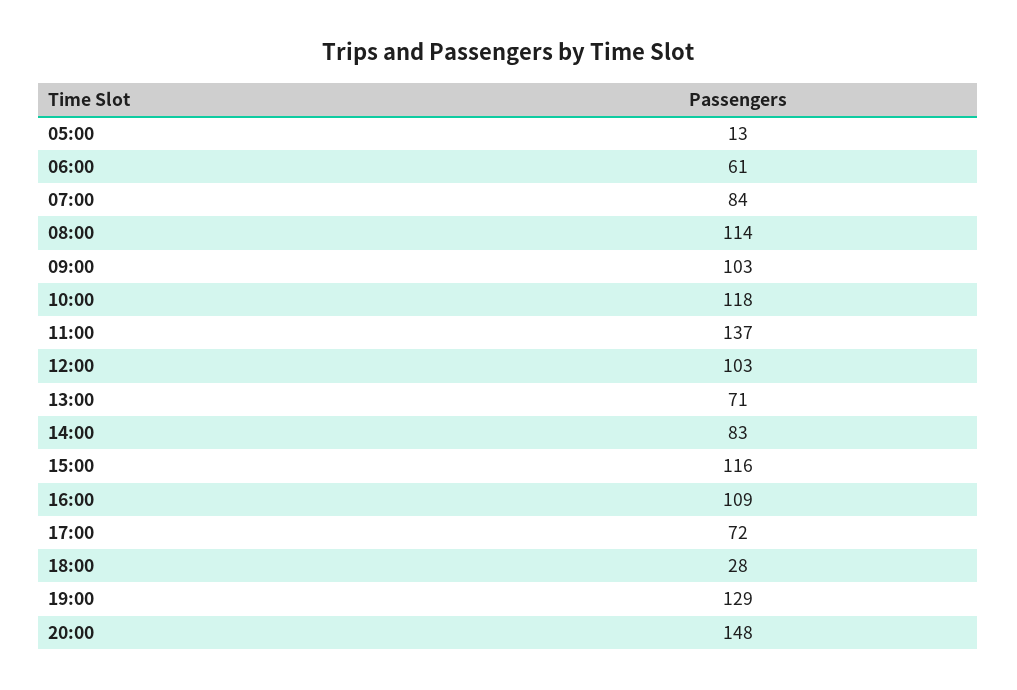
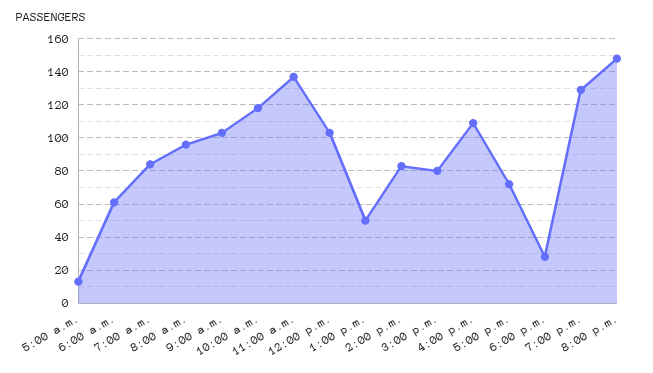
  {
    "05:00": 13,
    "06:00": 61,
    "07:00": 84,
-   "08:00": 114,
+   "08:00": 95,
    "09:00": 103,
    "10:00": 118,
    "11:00": 137,
    "12:00": 103,
-   "13:00": 71,
+   "13:00": 50,
    "14:00": 83,
-   "15:00": 116,
+   "15:00": 80,
    "16:00": 109,
    "17:00": 72,
    "18:00": 28,
    "19:00": 129,
    "20:00": 148
  }

